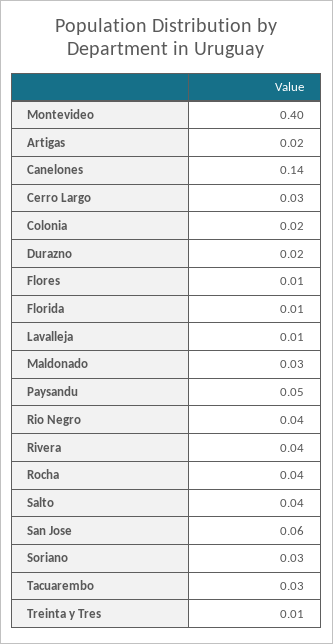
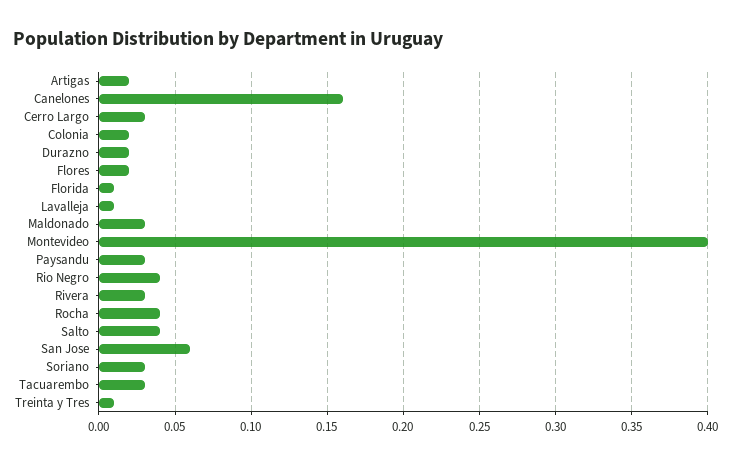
  {
    "Montevideo": 0.4,
    "Artigas": 0.02,
-   "Canelones": 0.14,
+   "Canelones": 0.16,
    "Cerro Largo": 0.03,
    "Colonia": 0.02,
    "Durazno": 0.02,
-   "Flores": 0.01,
+   "Flores": 0.02,
    "Florida": 0.01,
    "Lavalleja": 0.01,
    "Maldonado": 0.03,
-   "Paysandu": 0.05,
+   "Paysandu": 0.03,
    "Rio Negro": 0.04,
-   "Rivera": 0.04,
+   "Rivera": 0.03,
    "Rocha": 0.04,
    "Salto": 0.04,
    "San Jose": 0.06,
    "Soriano": 0.03,
    "Tacuarembo": 0.03,
    "Treinta y Tres": 0.01
  }

